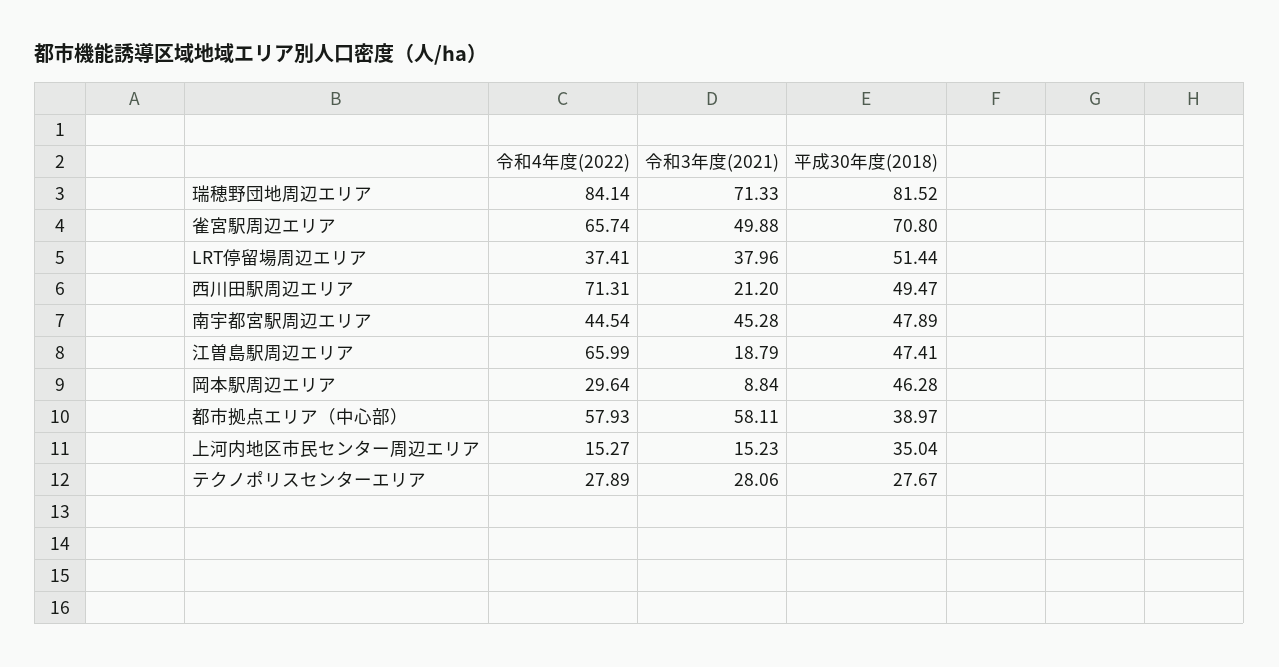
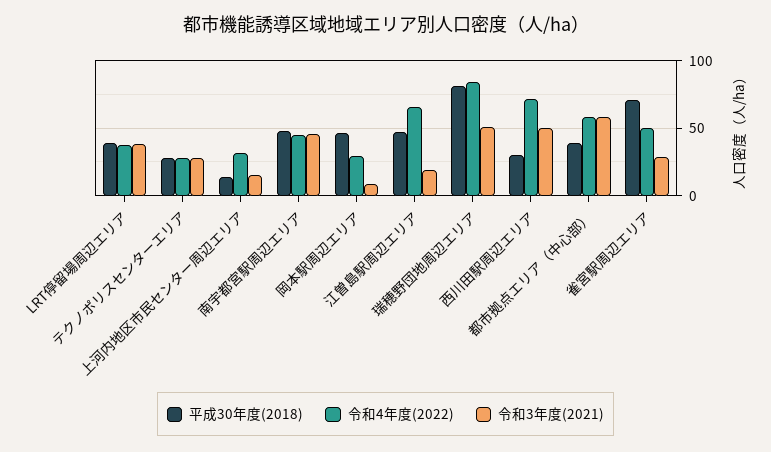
  {
    "令和4年度(2022)": {
      "瑞穂野団地周辺エリア": 84.14,
-     "雀宮駅周辺エリア": 65.74,
+     "雀宮駅周辺エリア": 50,
      "LRT停留場周辺エリア": 37.41,
      "西川田駅周辺エリア": 71.31,
      "南宇都宮駅周辺エリア": 44.54,
      "江曽島駅周辺エリア": 65.99,
      "岡本駅周辺エリア": 29.64,
      "都市拠点エリア（中心部）": 57.93,
-     "上河内地区市民センター周辺エリア": 15.27,
+     "上河内地区市民センター周辺エリア": 30,
      "テクノポリスセンターエリア": 27.89
    },
    "令和3年度(2021)": {
-     "瑞穂野団地周辺エリア": 71.33,
+     "瑞穂野団地周辺エリア": 50,
-     "雀宮駅周辺エリア": 49.88,
+     "雀宮駅周辺エリア": 30,
      "LRT停留場周辺エリア": 37.96,
-     "西川田駅周辺エリア": 21.2,
+     "西川田駅周辺エリア": 50,
      "南宇都宮駅周辺エリア": 45.28,
      "江曽島駅周辺エリア": 18.79,
      "岡本駅周辺エリア": 8.84,
      "都市拠点エリア（中心部）": 58.11,
      "上河内地区市民センター周辺エリア": 15.23,
      "テクノポリスセンターエリア": 28.06
    },
    "平成30年度(2018)": {
      "瑞穂野団地周辺エリア": 81.52,
      "雀宮駅周辺エリア": 70.8,
-     "LRT停留場周辺エリア": 51.44,
+     "LRT停留場周辺エリア": 40,
-     "西川田駅周辺エリア": 49.47,
+     "西川田駅周辺エリア": 30,
      "南宇都宮駅周辺エリア": 47.89,
      "江曽島駅周辺エリア": 47.41,
      "岡本駅周辺エリア": 46.28,
      "都市拠点エリア（中心部）": 38.97,
-     "上河内地区市民センター周辺エリア": 35.04,
+     "上河内地区市民センター周辺エリア": 15,
      "テクノポリスセンターエリア": 27.67
    }
  }

